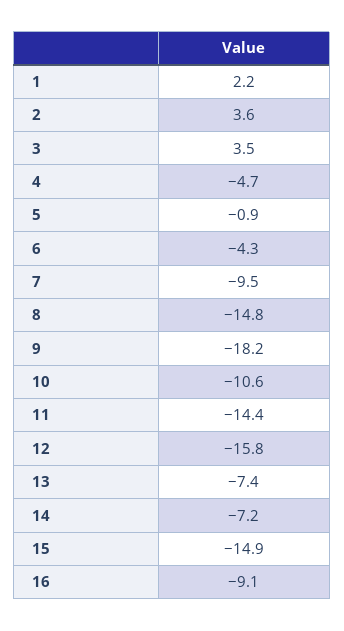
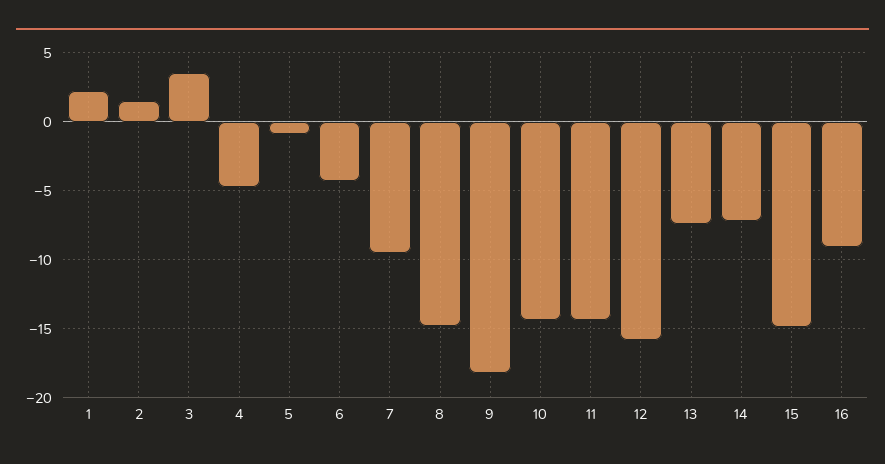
  {
    "1": 2.2,
-   "2": 3.6,
+   "2": 1.5,
    "3": 3.5,
    "4": -4.7,
    "5": -0.9,
    "6": -4.3,
    "7": -9.5,
    "8": -14.8,
    "9": -18.2,
-   "10": -10.6,
+   "10": -14.5,
    "11": -14.4,
    "12": -15.8,
    "13": -7.4,
    "14": -7.2,
    "15": -14.9,
    "16": -9.1
  }

